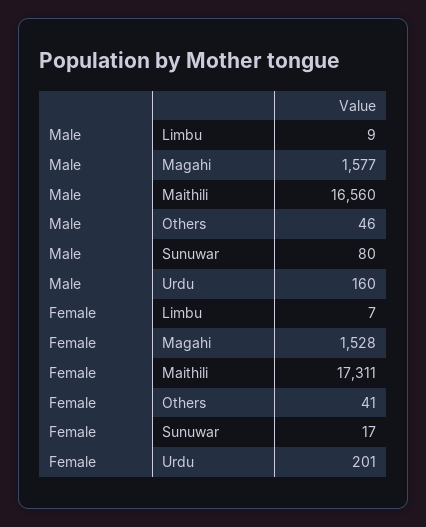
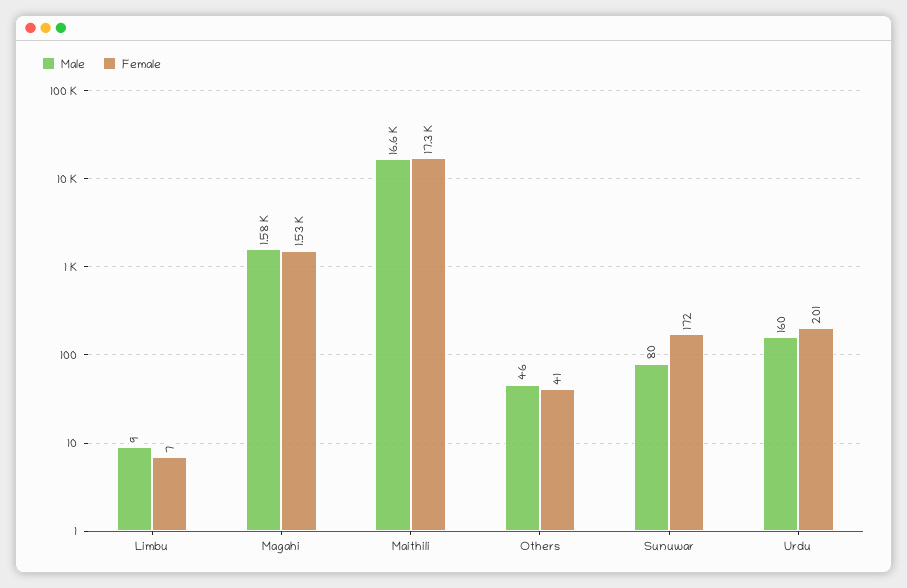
  {
    "Male": {
      "Limbu": 9,
      "Magahi": 1577,
      "Maithili": 16560,
      "Others": 46,
      "Sunuwar": 80,
      "Urdu": 160
    },
    "Female": {
      "Limbu": 7,
      "Magahi": 1528,
      "Maithili": 17311,
      "Others": 41,
-     "Sunuwar": 17,
+     "Sunuwar": 172,
      "Urdu": 201
    }
  }

